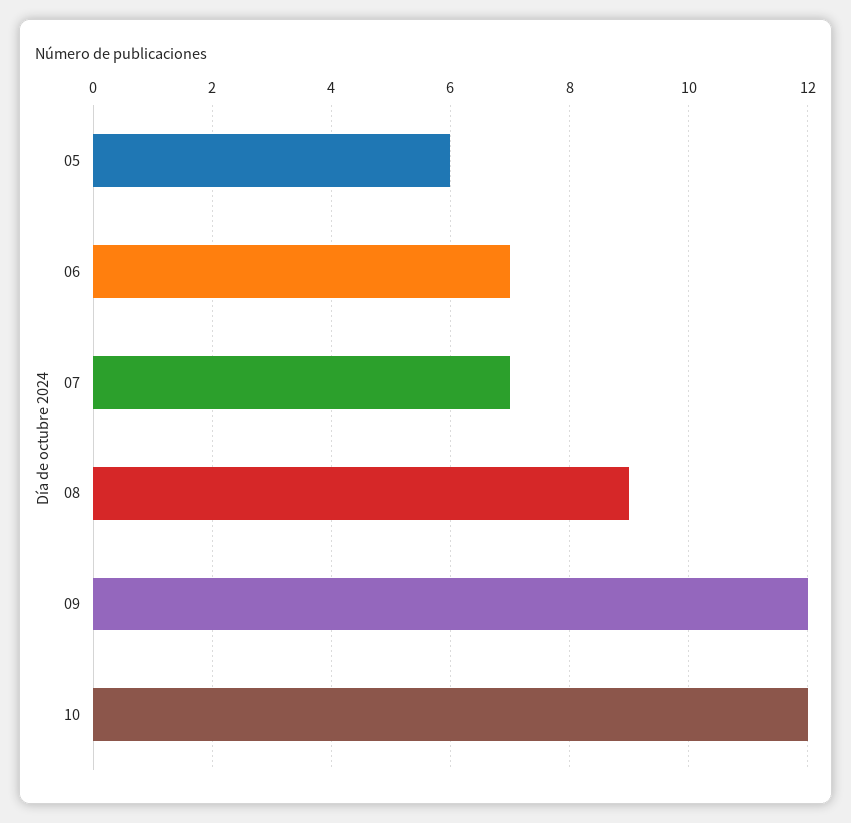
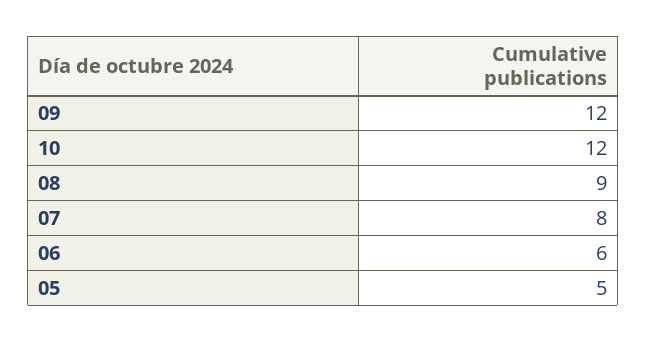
  {
-   "05": 6,
+   "05": 5,
-   "06": 7,
+   "06": 6,
-   "07": 7,
+   "07": 8,
    "08": 9,
    "09": 12,
    "10": 12
  }

